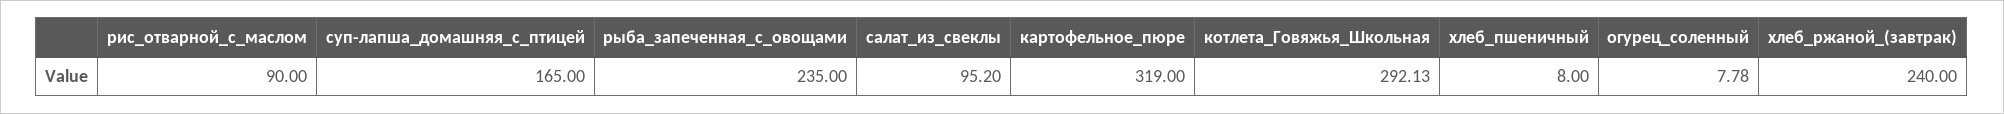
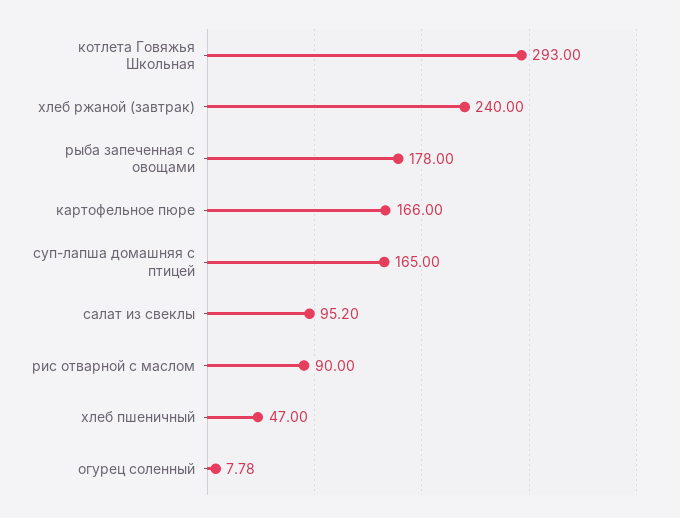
  {
    "рис_отварной_с_маслом": 90,
    "суп-лапша_домашняя_с_птицей": 165,
-   "рыба_запеченная_с_овощами": 235,
+   "рыба_запеченная_с_овощами": 178,
    "салат_из_свеклы": 95.2,
-   "картофельное_пюре": 319,
+   "картофельное_пюре": 166,
-   "котлета_Говяжья_Школьная": 292.13,
+   "котлета_Говяжья_Школьная": 293,
-   "хлеб_пшеничный": 8,
+   "хлеб_пшеничный": 47,
    "огурец_соленный": 7.78,
    "хлеб_ржаной_(завтрак)": 240
  }

